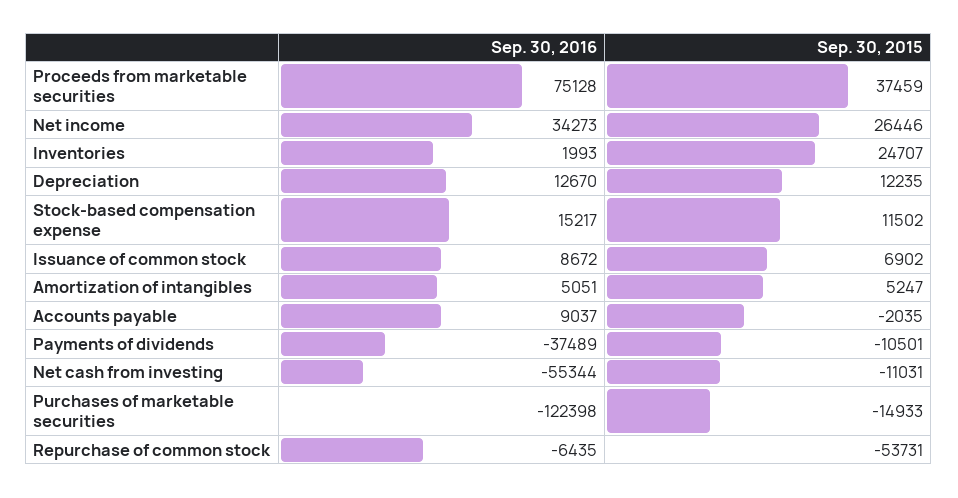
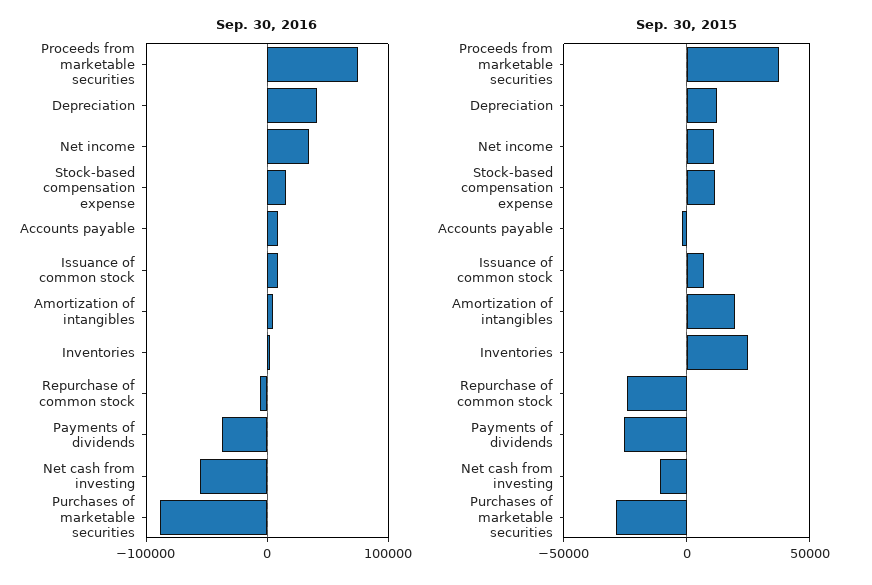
  {
    "Sep. 30, 2016": {
      "Proceeds from marketable securities": 75128,
      "Net income": 34273,
      "Inventories": 1993,
-     "Depreciation": 12670,
+     "Depreciation": 40000,
      "Stock-based compensation expense": 15217,
      "Issuance of common stock": 8672,
      "Amortization of intangibles": 5051,
      "Accounts payable": 9037,
      "Payments of dividends": -37489,
      "Net cash from investing": -55344,
-     "Purchases of marketable securities": -122398,
+     "Purchases of marketable securities": -90000,
      "Repurchase of common stock": -6435
    },
    "Sep. 30, 2015": {
      "Proceeds from marketable securities": 37459,
-     "Net income": 26446,
+     "Net income": 10000,
      "Inventories": 24707,
      "Depreciation": 12235,
      "Stock-based compensation expense": 11502,
      "Issuance of common stock": 6902,
-     "Amortization of intangibles": 5247,
+     "Amortization of intangibles": 20000,
      "Accounts payable": -2035,
-     "Payments of dividends": -10501,
+     "Payments of dividends": -25000,
      "Net cash from investing": -11031,
-     "Purchases of marketable securities": -14933,
+     "Purchases of marketable securities": -30000,
-     "Repurchase of common stock": -53731
+     "Repurchase of common stock": -25000
    }
  }

